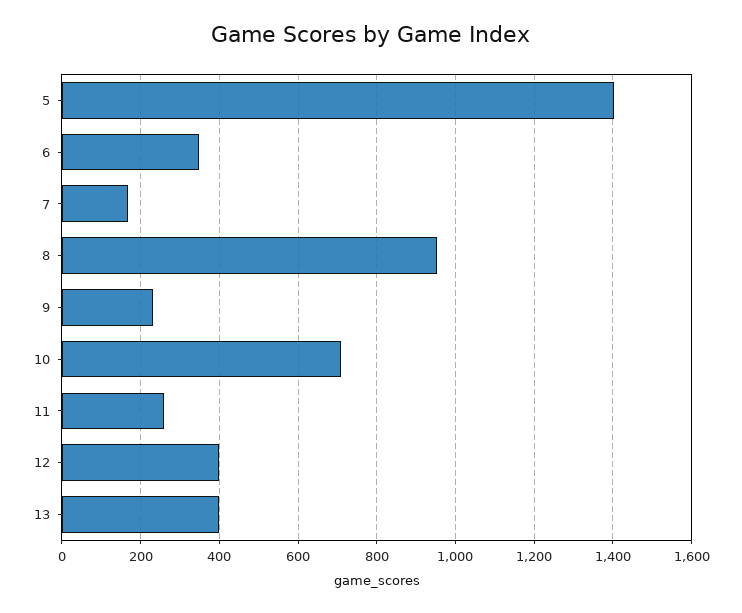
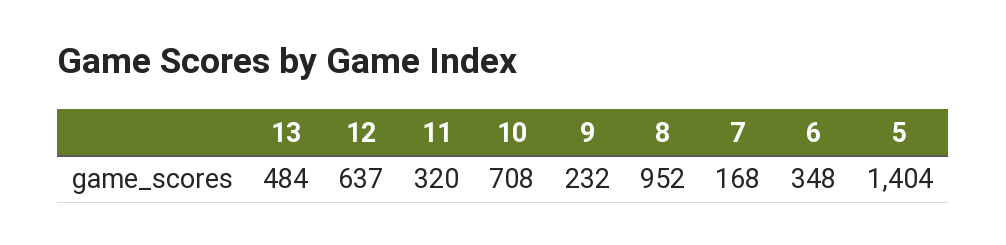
  {
    "5": 1404,
    "6": 348,
    "7": 168,
    "8": 952,
    "9": 232,
    "10": 708,
-   "11": 260,
+   "11": 320,
-   "12": 400,
+   "12": 637,
-   "13": 400
+   "13": 484
  }

